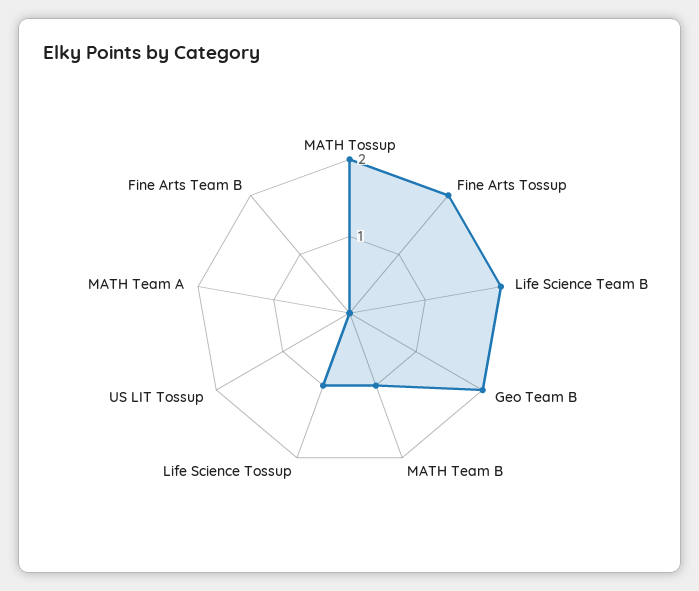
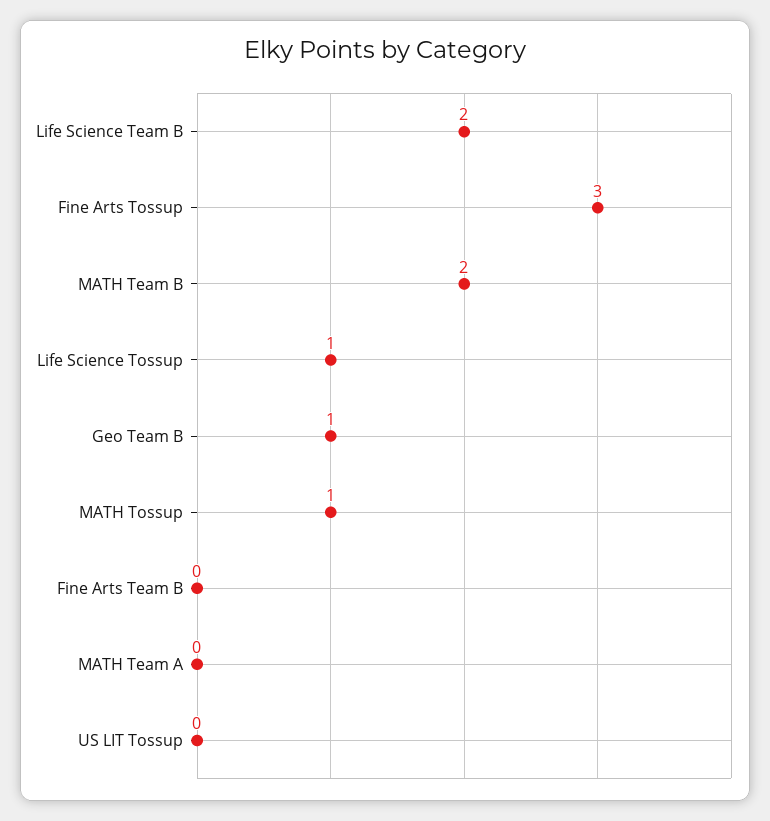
  {
-   "MATH Tossup": 2,
+   "MATH Tossup": 1,
-   "Fine Arts Tossup": 2,
+   "Fine Arts Tossup": 3,
    "Life Science Team B": 2,
-   "Geo Team B": 2,
+   "Geo Team B": 1,
-   "MATH Team B": 1,
+   "MATH Team B": 2,
    "Life Science Tossup": 1,
    "US LIT Tossup": 0,
    "MATH Team A": 0,
    "Fine Arts Team B": 0
  }

